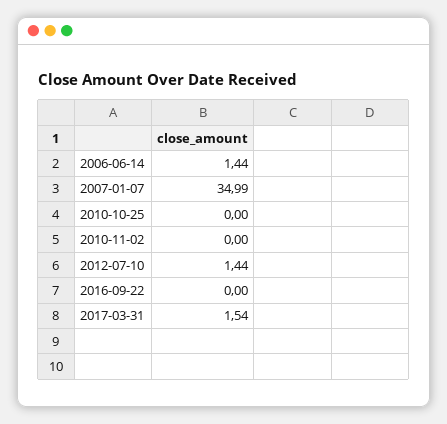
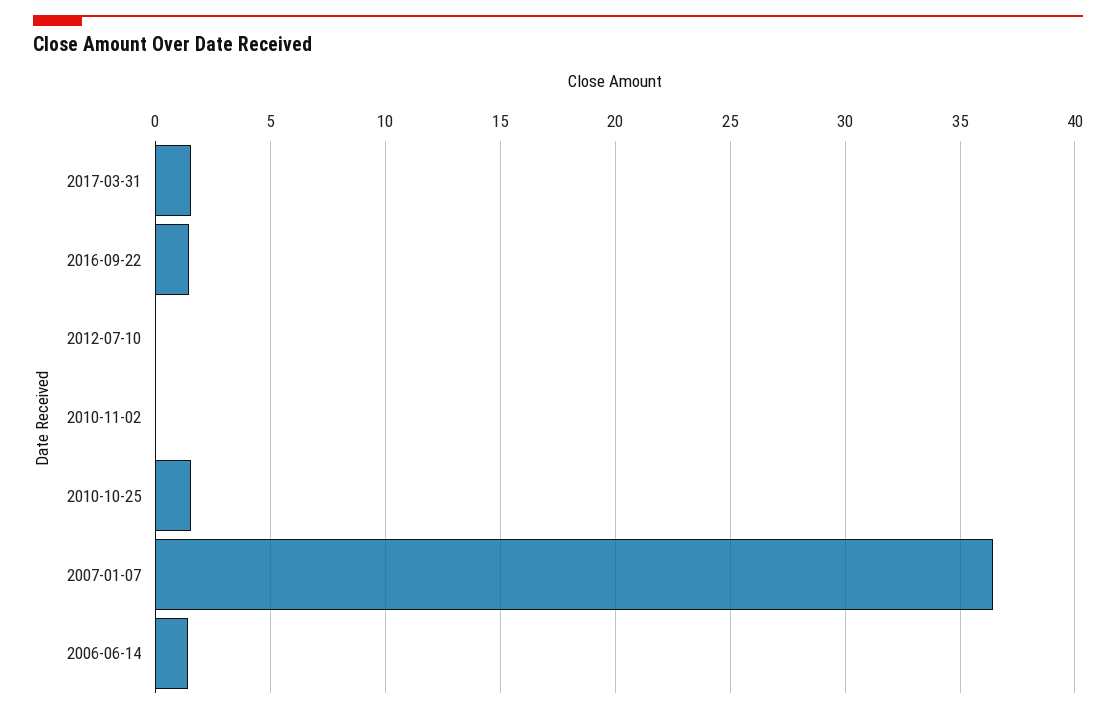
  {
    "2006-06-14": 1.44,
-   "2007-01-07": 34.99,
+   "2007-01-07": 36.5,
-   "2010-10-25": 0,
+   "2010-10-25": 1.5,
    "2010-11-02": 0,
-   "2012-07-10": 1.44,
+   "2012-07-10": 0,
-   "2016-09-22": 0,
+   "2016-09-22": 1.5,
    "2017-03-31": 1.54
  }

